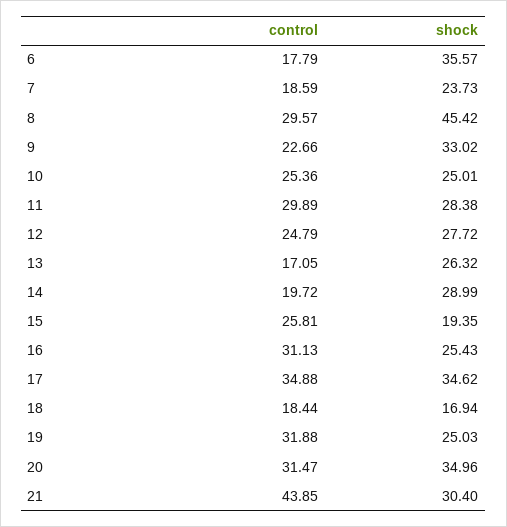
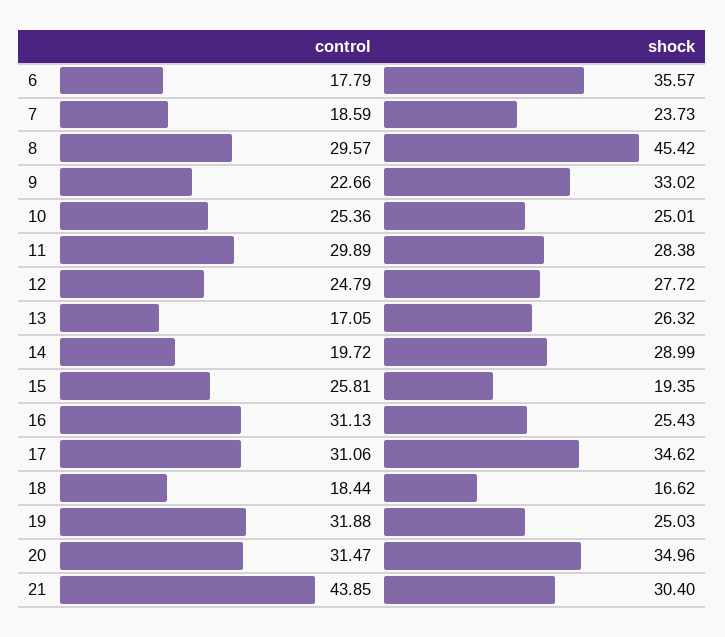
  {
    "control": {
      "6": 17.79,
      "7": 18.59,
      "8": 29.57,
      "9": 22.66,
      "10": 25.36,
      "11": 29.89,
      "12": 24.79,
      "13": 17.05,
      "14": 19.72,
      "15": 25.81,
      "16": 31.13,
-     "17": 34.88,
+     "17": 31.06,
      "18": 18.44,
      "19": 31.88,
      "20": 31.47,
      "21": 43.85
    },
    "shock": {
      "6": 35.57,
      "7": 23.73,
      "8": 45.42,
      "9": 33.02,
      "10": 25.01,
      "11": 28.38,
      "12": 27.72,
      "13": 26.32,
      "14": 28.99,
      "15": 19.35,
      "16": 25.43,
      "17": 34.62,
-     "18": 16.94,
+     "18": 16.62,
      "19": 25.03,
      "20": 34.96,
      "21": 30.4
    }
  }

